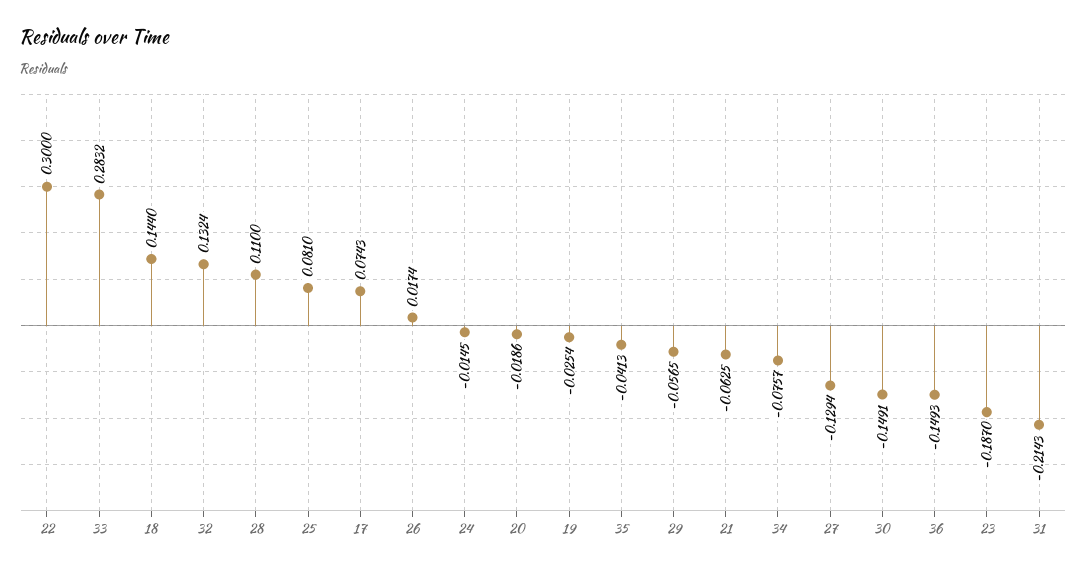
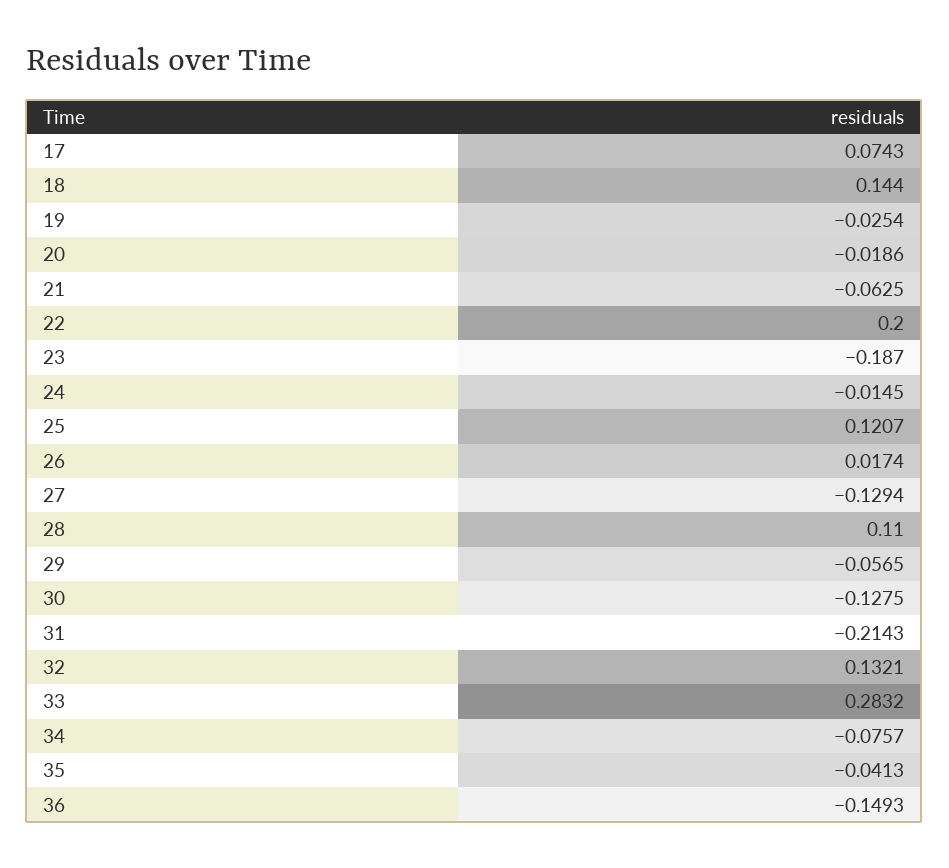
  {
-   "22": 0.3,
+   "22": 0.2,
    "33": 0.2832,
    "18": 0.144,
-   "32": 0.1324,
+   "32": 0.1321,
    "28": 0.11,
-   "25": 0.081,
+   "25": 0.1207,
    "17": 0.0743,
    "26": 0.0174,
    "24": -0.0145,
    "20": -0.0186,
    "19": -0.0254,
    "35": -0.0413,
    "29": -0.0565,
    "21": -0.0625,
    "34": -0.0757,
    "27": -0.1294,
-   "30": -0.1491,
+   "30": -0.1275,
    "36": -0.1493,
    "23": -0.187,
    "31": -0.2143
  }

